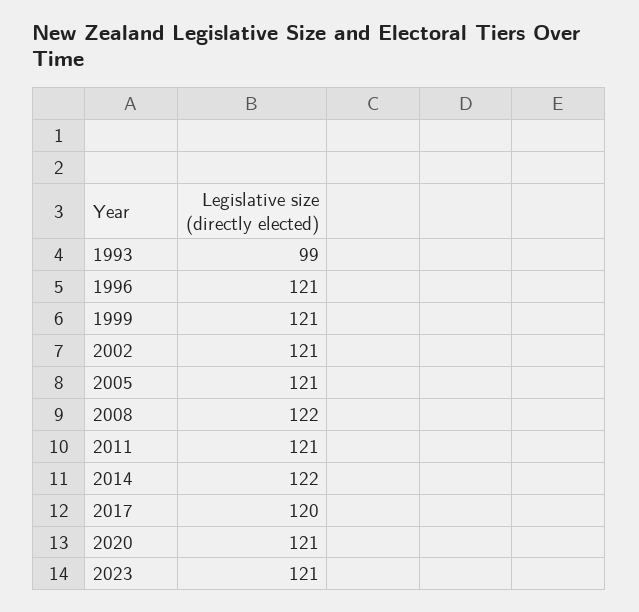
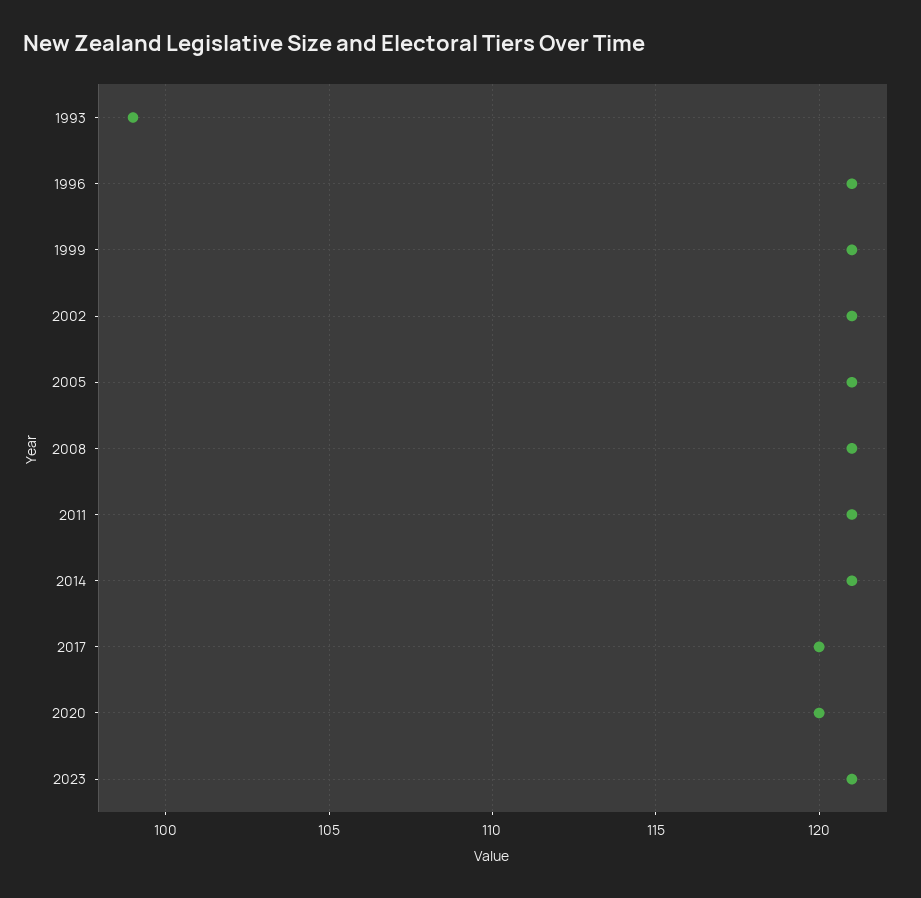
  {
    "1993": 99,
    "1996": 121,
    "1999": 121,
    "2002": 121,
    "2005": 121,
-   "2008": 122,
+   "2008": 121,
    "2011": 121,
-   "2014": 122,
+   "2014": 121,
    "2017": 120,
-   "2020": 121,
+   "2020": 120,
    "2023": 121
  }

